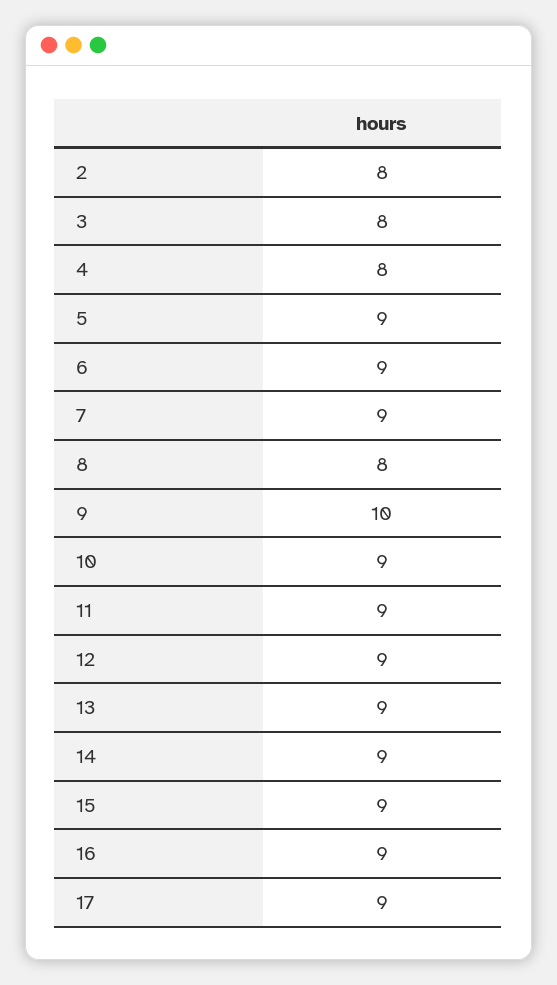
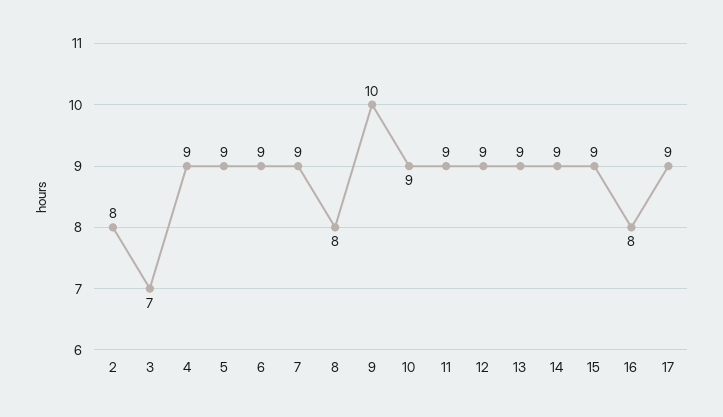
  {
    "2": 8,
-   "3": 8,
+   "3": 7,
-   "4": 8,
+   "4": 9,
    "5": 9,
    "6": 9,
    "7": 9,
    "8": 8,
    "9": 10,
    "10": 9,
    "11": 9,
    "12": 9,
    "13": 9,
    "14": 9,
    "15": 9,
-   "16": 9,
+   "16": 8,
    "17": 9
  }

